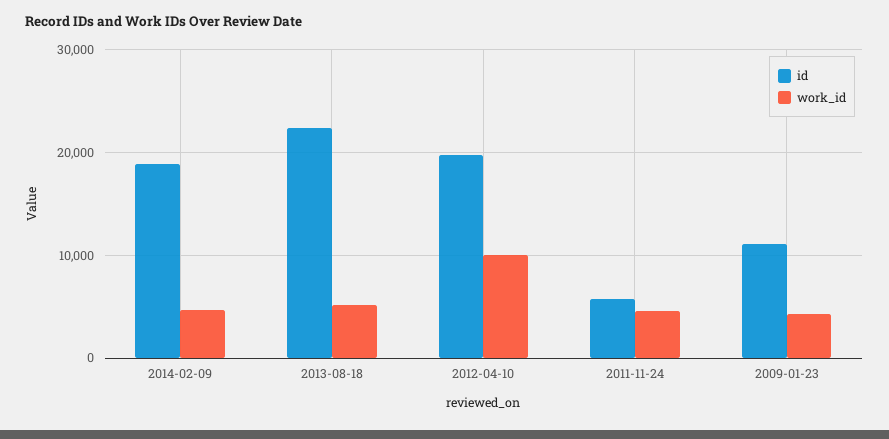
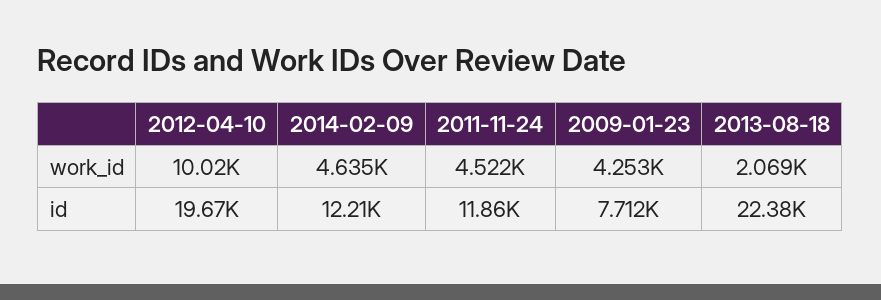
  {
    "id": {
-     "2014-02-09": 19000,
+     "2014-02-09": 12210,
      "2013-08-18": 22380,
      "2012-04-10": 19670,
-     "2011-11-24": 6000,
+     "2011-11-24": 11860,
-     "2009-01-23": 11000
+     "2009-01-23": 7712
    },
    "work_id": {
      "2014-02-09": 4635,
-     "2013-08-18": 5000,
+     "2013-08-18": 2069,
      "2012-04-10": 10020,
      "2011-11-24": 4522,
      "2009-01-23": 4253
    }
  }

